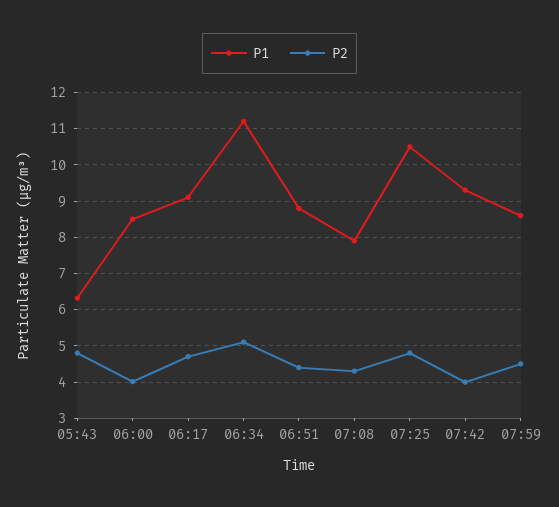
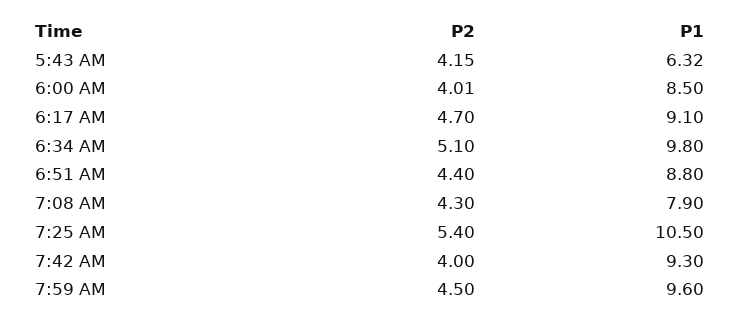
  {
    "P1": {
      "05:43": 6.32,
      "06:00": 8.5,
      "06:17": 9.1,
-     "06:34": 11.2,
+     "06:34": 9.8,
      "06:51": 8.8,
      "07:08": 7.9,
      "07:25": 10.5,
      "07:42": 9.3,
-     "07:59": 8.6
+     "07:59": 9.6
    },
    "P2": {
-     "05:43": 4.8,
+     "05:43": 4.15,
      "06:00": 4.01,
      "06:17": 4.7,
      "06:34": 5.1,
      "06:51": 4.4,
      "07:08": 4.3,
-     "07:25": 4.8,
+     "07:25": 5.4,
      "07:42": 4,
      "07:59": 4.5
    }
  }

